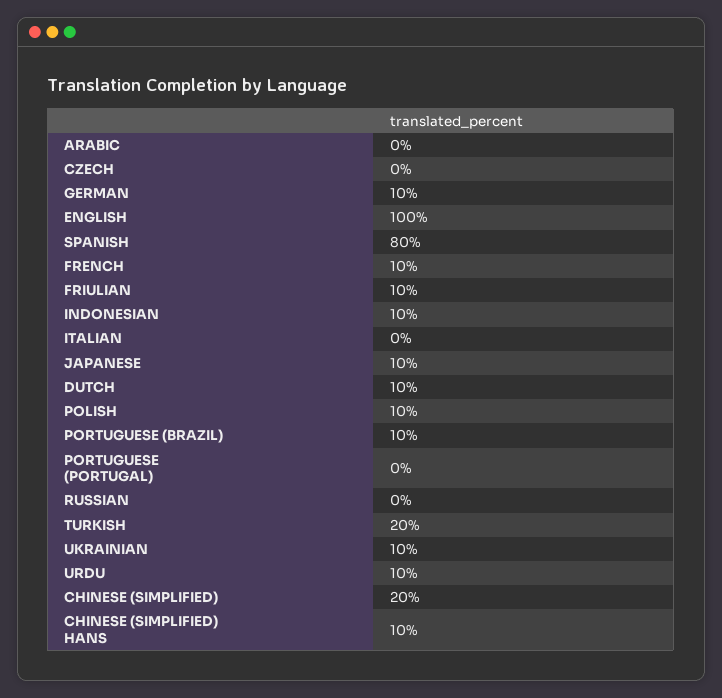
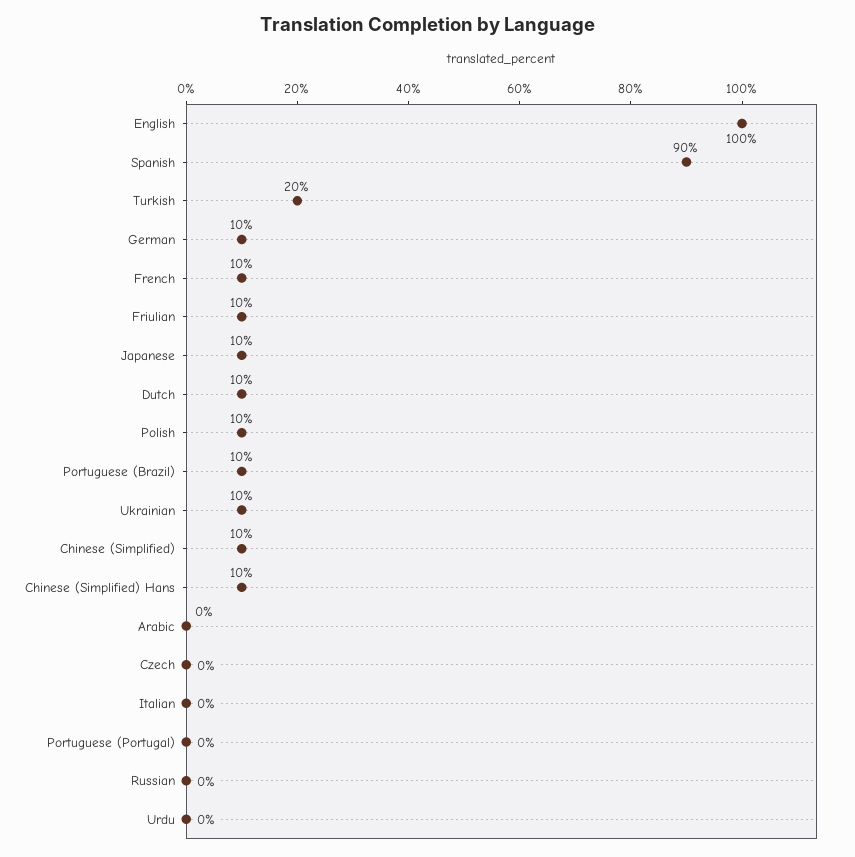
  {
    "ARABIC": 0,
    "CZECH": 0,
    "GERMAN": 10,
    "ENGLISH": 100,
-   "SPANISH": 80,
+   "SPANISH": 90,
    "FRENCH": 10,
    "FRIULIAN": 10,
-   "INDONESIAN": 10,
    "ITALIAN": 0,
    "JAPANESE": 10,
    "DUTCH": 10,
    "POLISH": 10,
    "PORTUGUESE (BRAZIL)": 10,
    "PORTUGUESE (PORTUGAL)": 0,
    "RUSSIAN": 0,
    "TURKISH": 20,
    "UKRAINIAN": 10,
-   "URDU": 10,
+   "URDU": 0,
-   "CHINESE (SIMPLIFIED)": 20,
+   "CHINESE (SIMPLIFIED)": 10,
    "CHINESE (SIMPLIFIED) HANS": 10
  }

